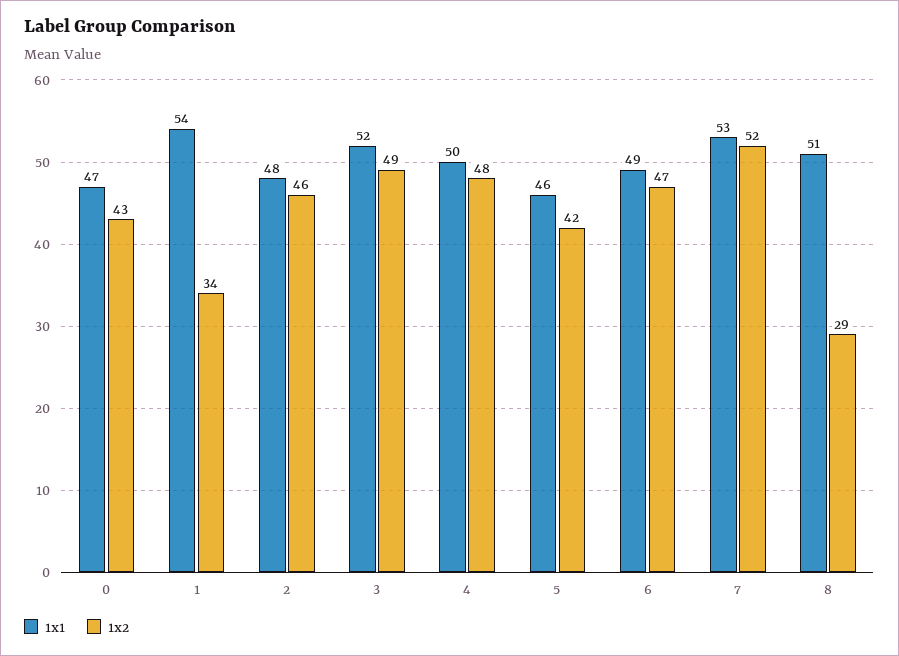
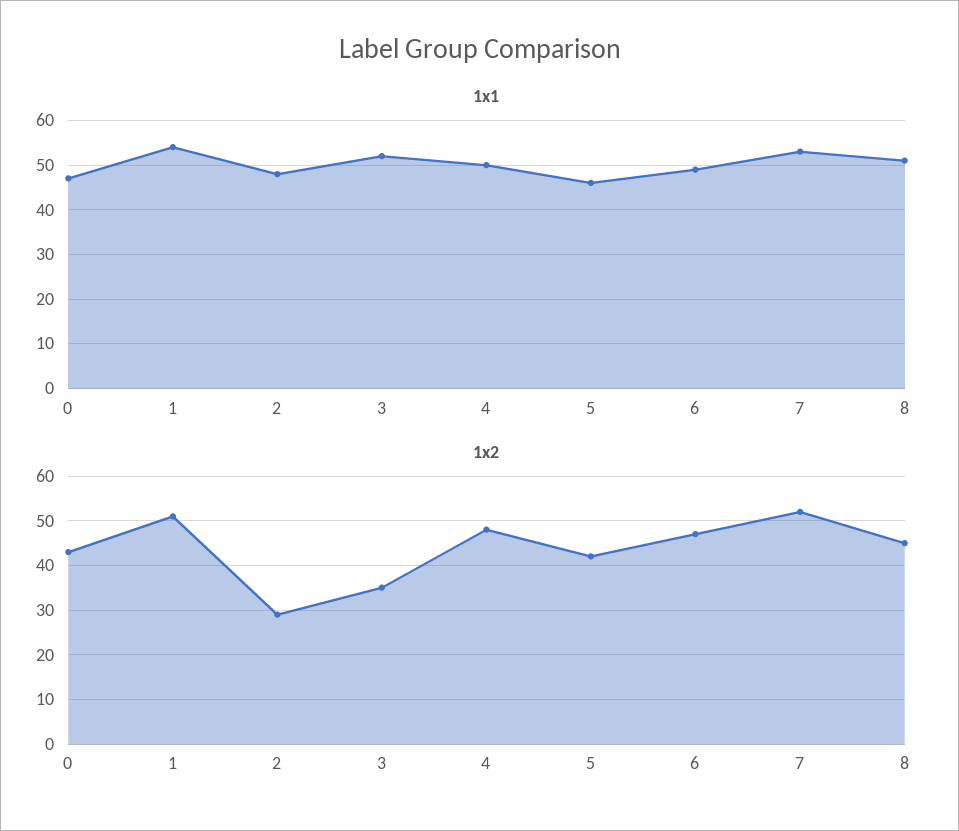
  {
    "1x1": {
      "0": 47,
      "1": 54,
      "2": 48,
      "3": 52,
      "4": 50,
      "5": 46,
      "6": 49,
      "7": 53,
      "8": 51
    },
    "1x2": {
      "0": 43,
-     "1": 34,
+     "1": 50,
-     "2": 46,
+     "2": 30,
-     "3": 49,
+     "3": 35,
      "4": 48,
      "5": 42,
      "6": 47,
      "7": 52,
-     "8": 29
+     "8": 45
    }
  }

